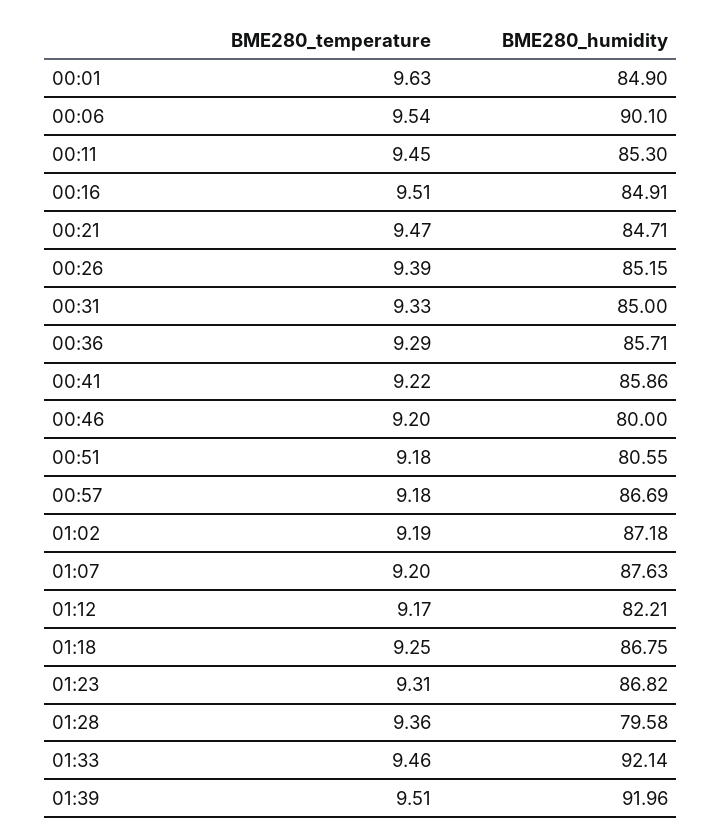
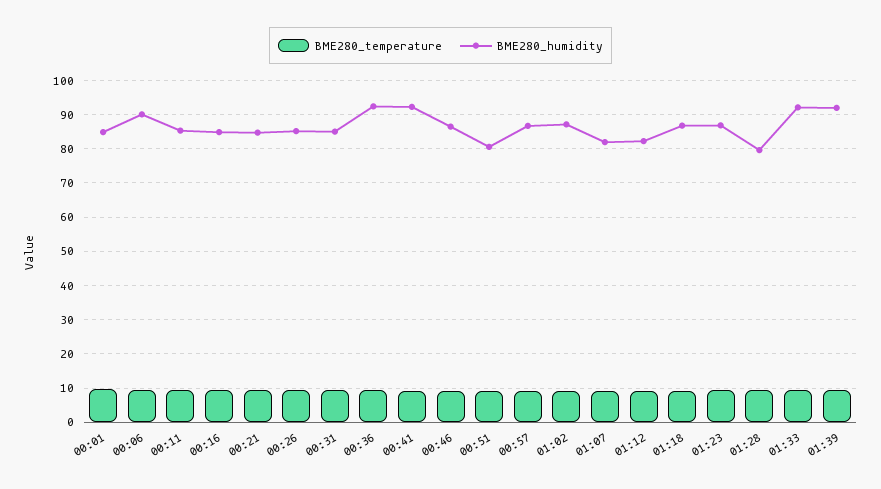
  {
    "BME280_temperature": {
      "00:01": 9.63,
      "00:06": 9.54,
      "00:11": 9.45,
      "00:16": 9.51,
      "00:21": 9.47,
      "00:26": 9.39,
      "00:31": 9.33,
      "00:36": 9.29,
      "00:41": 9.22,
      "00:46": 9.2,
      "00:51": 9.18,
      "00:57": 9.18,
      "01:02": 9.19,
      "01:07": 9.2,
      "01:12": 9.17,
      "01:18": 9.25,
      "01:23": 9.31,
      "01:28": 9.36,
      "01:33": 9.46,
      "01:39": 9.51
    },
    "BME280_humidity": {
      "00:01": 84.9,
      "00:06": 90.1,
      "00:11": 85.3,
      "00:16": 84.91,
      "00:21": 84.71,
      "00:26": 85.15,
      "00:31": 85,
-     "00:36": 85.71,
+     "00:36": 92,
-     "00:41": 85.86,
+     "00:41": 92,
-     "00:46": 80,
+     "00:46": 86,
      "00:51": 80.55,
      "00:57": 86.69,
      "01:02": 87.18,
-     "01:07": 87.63,
+     "01:07": 82,
      "01:12": 82.21,
      "01:18": 86.75,
      "01:23": 86.82,
      "01:28": 79.58,
      "01:33": 92.14,
      "01:39": 91.96
    }
  }

